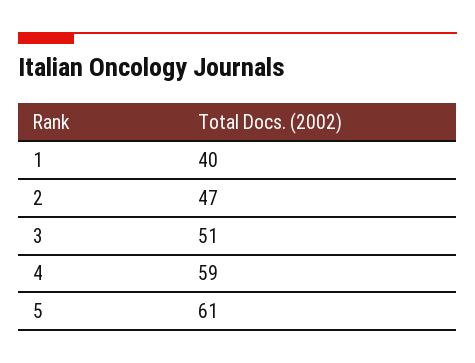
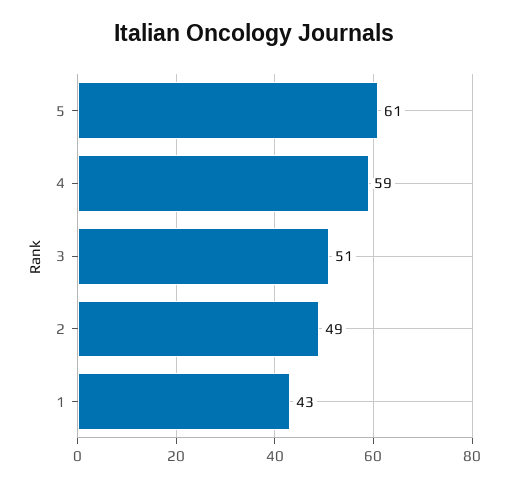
  {
-   "1": 40,
+   "1": 43,
-   "2": 47,
+   "2": 49,
    "3": 51,
    "4": 59,
    "5": 61
  }

